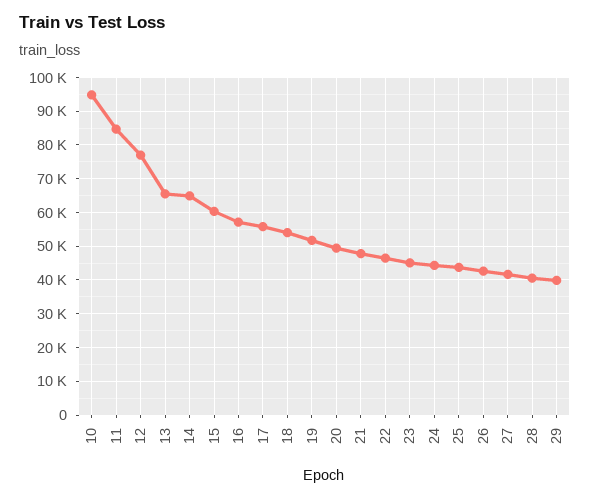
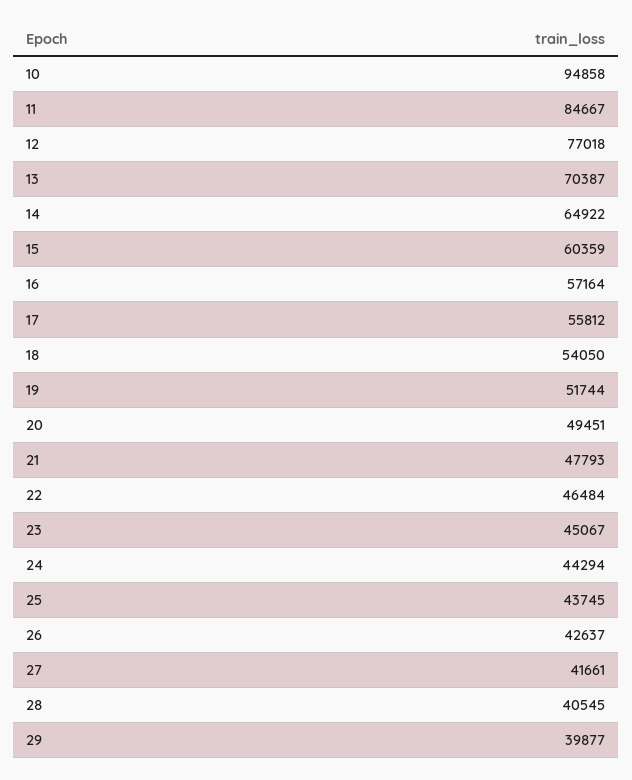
  {
    "10": 94858,
    "11": 84667,
    "12": 77018,
-   "13": 66000,
+   "13": 70387,
    "14": 64922,
    "15": 60359,
    "16": 57164,
    "17": 55812,
    "18": 54050,
    "19": 51744,
    "20": 49451,
    "21": 47793,
    "22": 46484,
    "23": 45067,
    "24": 44294,
    "25": 43745,
    "26": 42637,
    "27": 41661,
    "28": 40545,
    "29": 39877
  }

